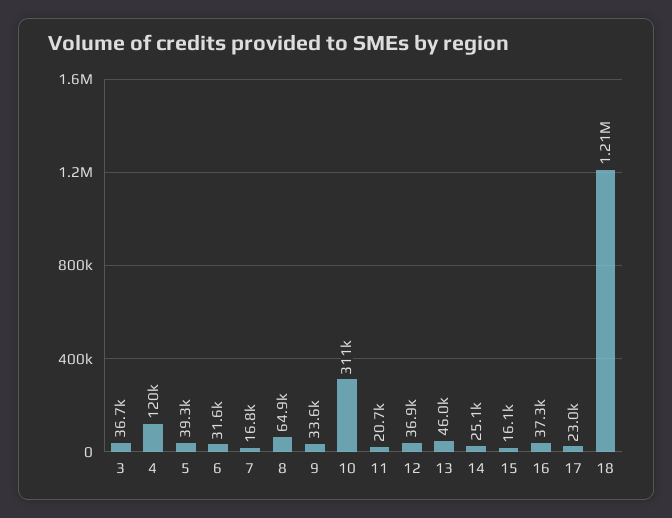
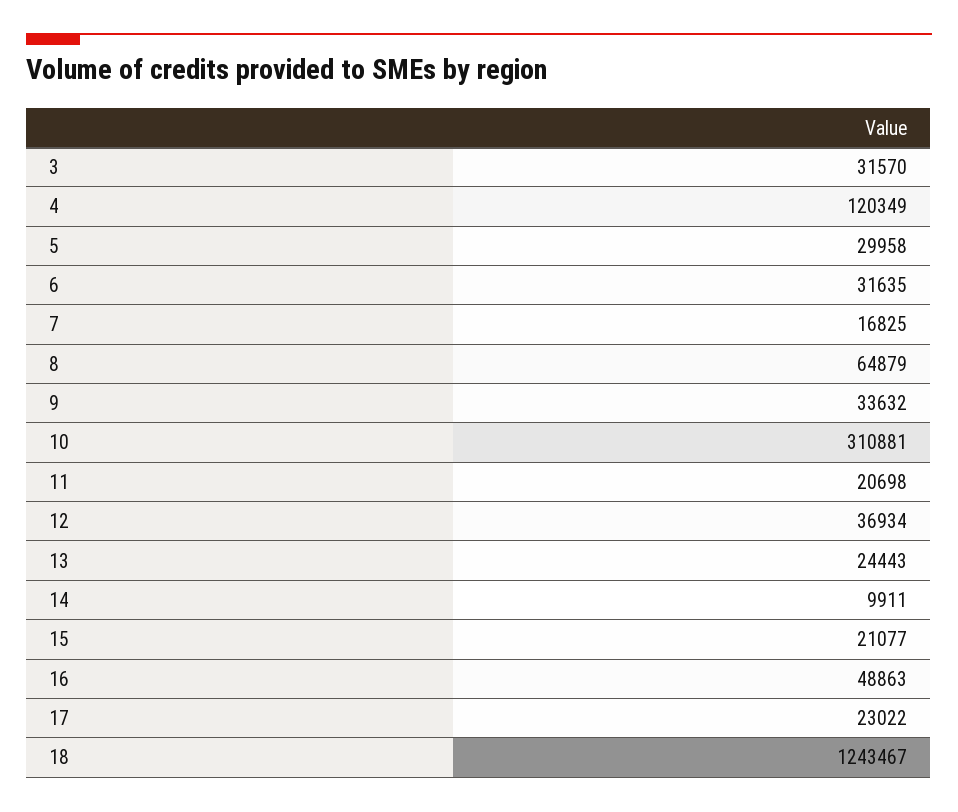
  {
-   "3": 36700,
+   "3": 31570,
    "4": 120349,
-   "5": 39300,
+   "5": 29958,
    "6": 31635,
    "7": 16825,
    "8": 64879,
    "9": 33632,
    "10": 310881,
    "11": 20698,
    "12": 36934,
-   "13": 46000,
+   "13": 24443,
-   "14": 25100,
+   "14": 9911,
-   "15": 16100,
+   "15": 21077,
-   "16": 37300,
+   "16": 48863,
    "17": 23022,
-   "18": 1210000
+   "18": 1243467
  }

